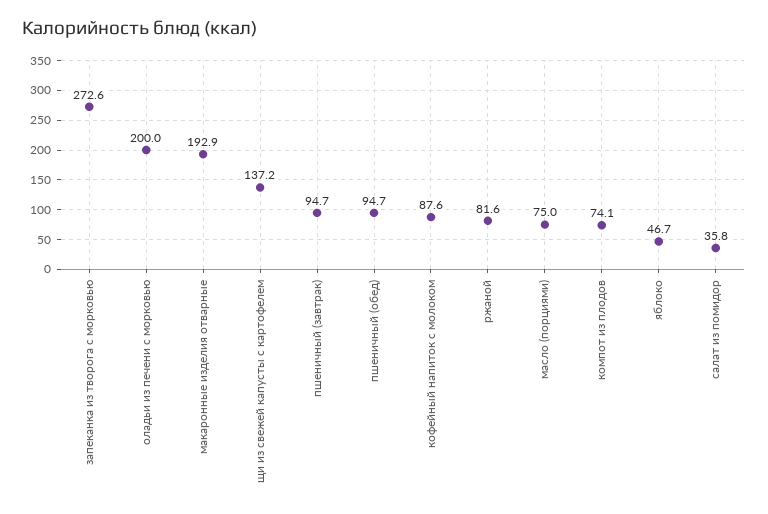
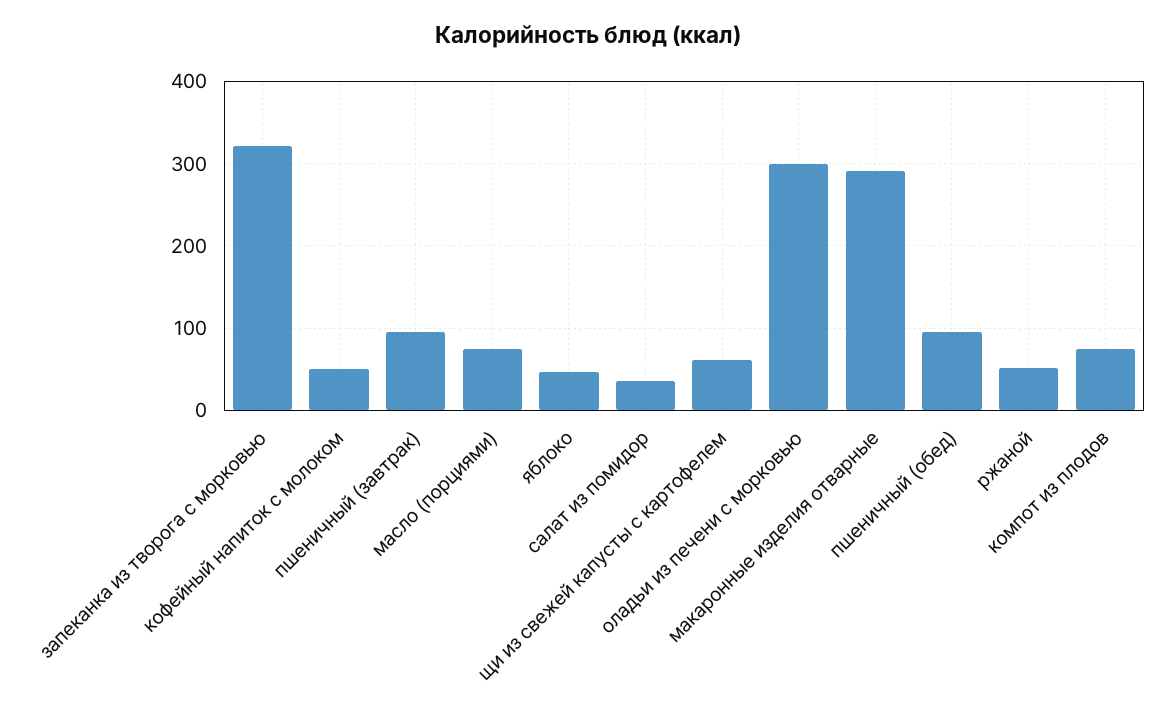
  {
-   "запеканка из творога с морковью": 272.6,
+   "запеканка из творога с морковью": 320,
-   "оладьи из печени с морковью": 200,
+   "оладьи из печени с морковью": 300,
-   "макаронные изделия отварные": 192.9,
+   "макаронные изделия отварные": 290,
-   "щи из свежей капусты с картофелем": 137.2,
+   "щи из свежей капусты с картофелем": 60,
    "пшеничный (завтрак)": 94.7,
    "пшеничный (обед)": 94.7,
-   "кофейный напиток с молоком": 87.6,
+   "кофейный напиток с молоком": 50,
-   "ржаной": 81.6,
+   "ржаной": 50,
    "масло (порциями)": 75,
    "компот из плодов": 74.1,
    "яблоко": 46.7,
    "салат из помидор": 35.8
  }

